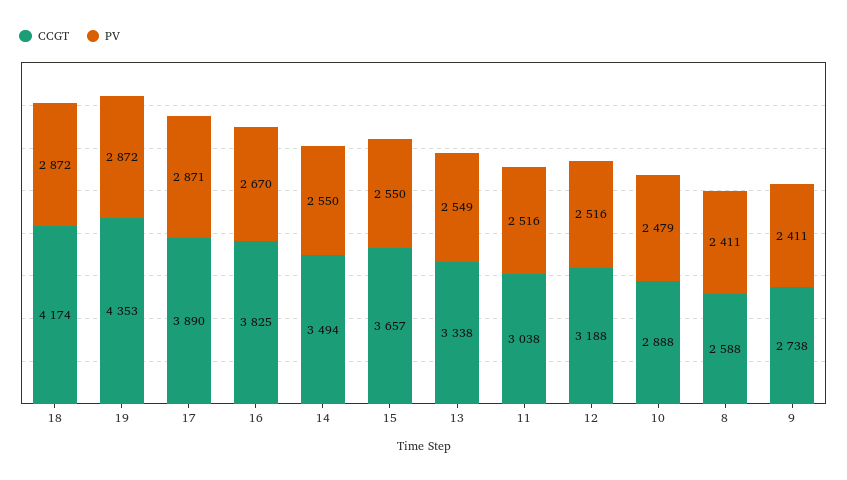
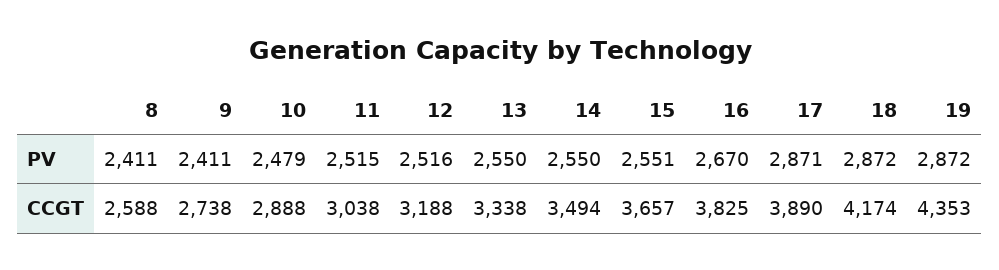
  {
    "CCGT": {
      "18": 4174,
      "19": 4353,
      "17": 3890,
      "16": 3825,
      "14": 3494,
      "15": 3657,
      "13": 3338,
      "11": 3038,
      "12": 3188,
      "10": 2888,
      "8": 2588,
      "9": 2738
    },
    "PV": {
      "18": 2872,
      "19": 2872,
      "17": 2871,
      "16": 2670,
      "14": 2550,
-     "15": 2550,
+     "15": 2551,
-     "13": 2549,
+     "13": 2550,
-     "11": 2516,
+     "11": 2515,
      "12": 2516,
      "10": 2479,
      "8": 2411,
      "9": 2411
    }
  }

